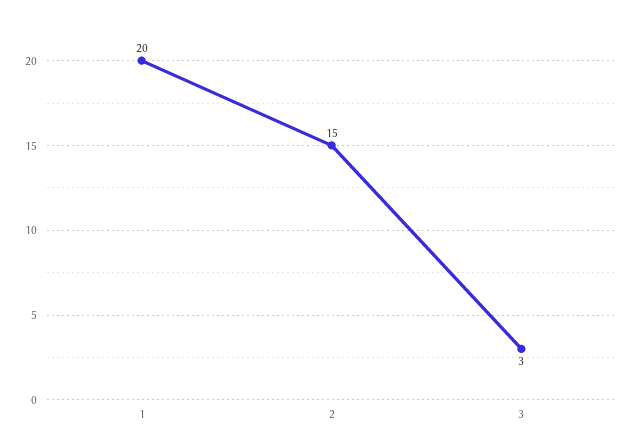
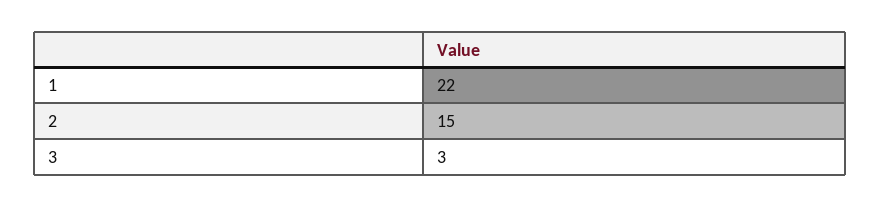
  {
-   "1": 20,
+   "1": 22,
    "2": 15,
    "3": 3
  }

